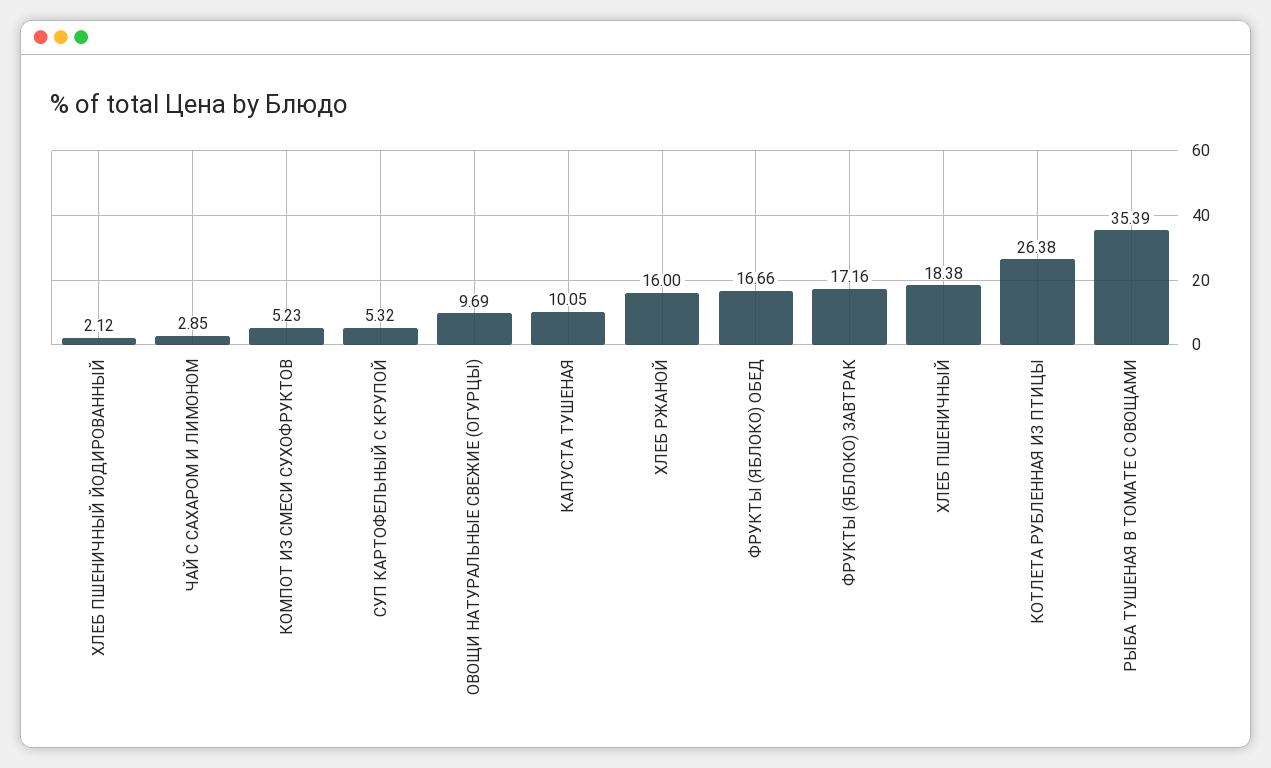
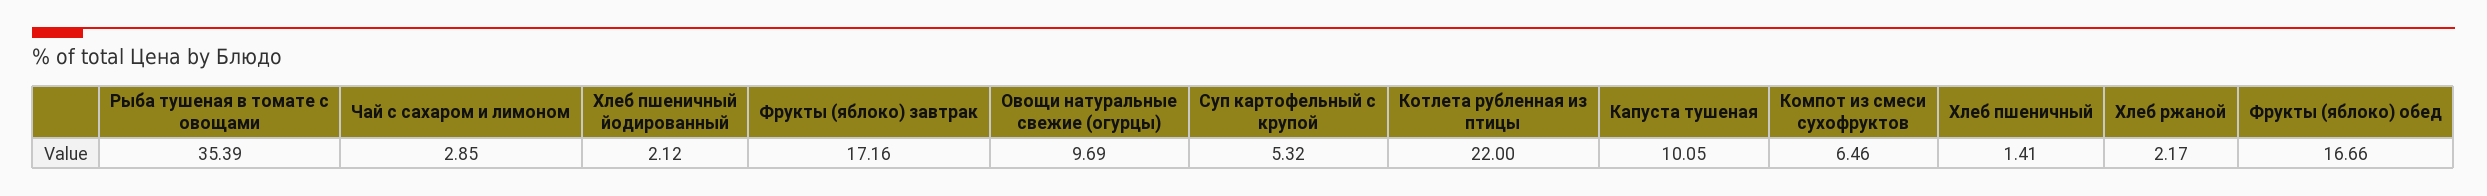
  {
    "ХЛЕБ ПШЕНИЧНЫЙ ЙОДИРОВАННЫЙ": 2.12,
    "ЧАЙ С САХАРОМ И ЛИМОНОМ": 2.85,
-   "КОМПОТ ИЗ СМЕСИ СУХОФРУКТОВ": 5.23,
+   "КОМПОТ ИЗ СМЕСИ СУХОФРУКТОВ": 6.46,
    "СУП КАРТОФЕЛЬНЫЙ С КРУПОЙ": 5.32,
    "ОВОЩИ НАТУРАЛЬНЫЕ СВЕЖИЕ (ОГУРЦЫ)": 9.69,
    "КАПУСТА ТУШЕНАЯ": 10.05,
-   "ХЛЕБ РЖАНОЙ": 16,
+   "ХЛЕБ РЖАНОЙ": 2.17,
    "ФРУКТЫ (ЯБЛОКО) ОБЕД": 16.66,
    "ФРУКТЫ (ЯБЛОКО) ЗАВТРАК": 17.16,
-   "ХЛЕБ ПШЕНИЧНЫЙ": 18.38,
+   "ХЛЕБ ПШЕНИЧНЫЙ": 1.41,
-   "КОТЛЕТА РУБЛЕННАЯ ИЗ ПТИЦЫ": 26.38,
+   "КОТЛЕТА РУБЛЕННАЯ ИЗ ПТИЦЫ": 22,
    "РЫБА ТУШЕНАЯ В ТОМАТЕ С ОВОЩАМИ": 35.39
  }

